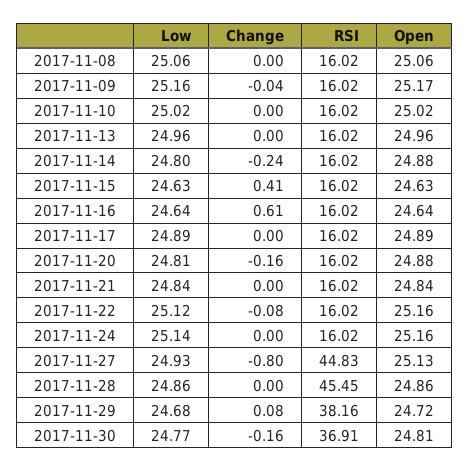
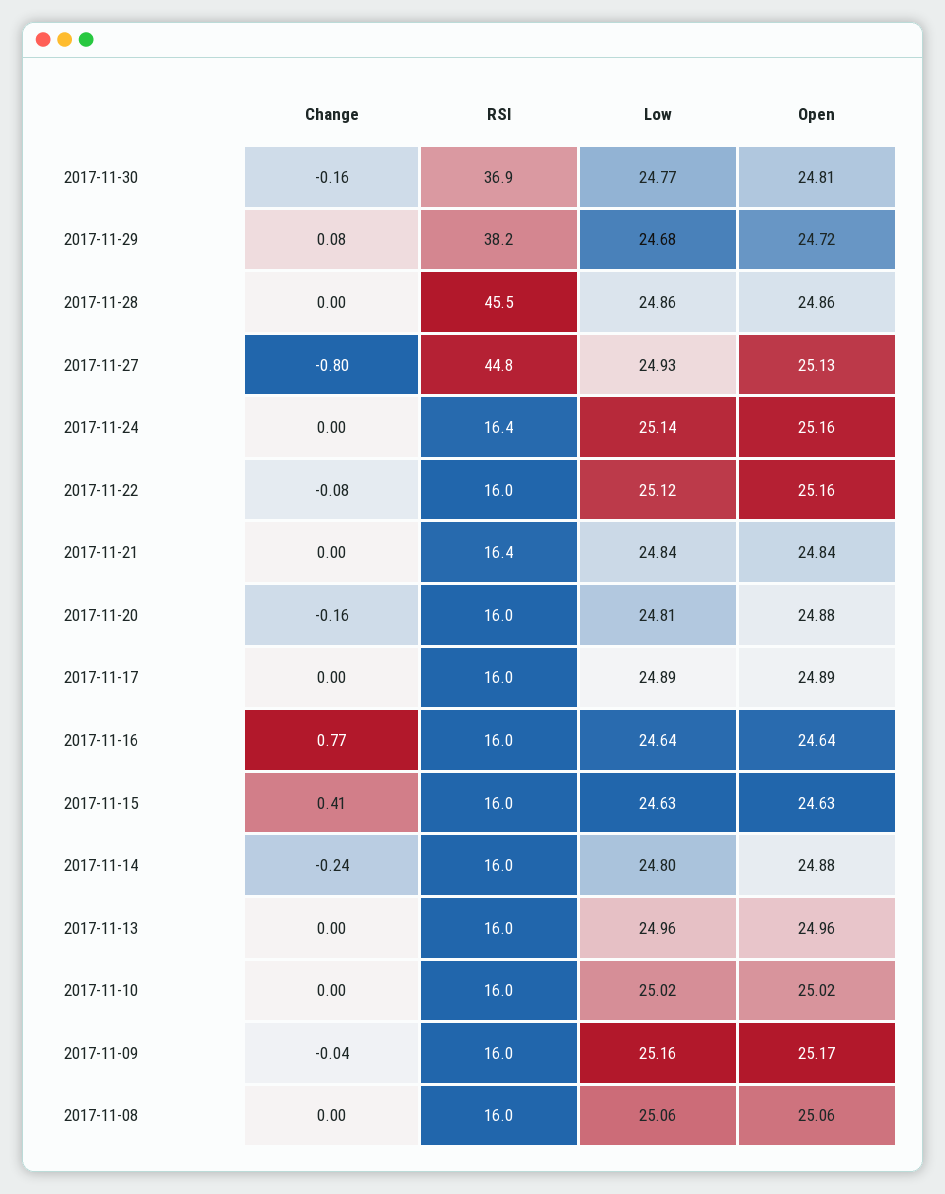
  {
    "Low": {
      "2017-11-08": 25.06,
      "2017-11-09": 25.16,
      "2017-11-10": 25.02,
      "2017-11-13": 24.96,
      "2017-11-14": 24.8,
      "2017-11-15": 24.63,
      "2017-11-16": 24.64,
      "2017-11-17": 24.89,
      "2017-11-20": 24.81,
      "2017-11-21": 24.84,
      "2017-11-22": 25.12,
      "2017-11-24": 25.14,
      "2017-11-27": 24.93,
      "2017-11-28": 24.86,
      "2017-11-29": 24.68,
      "2017-11-30": 24.77
    },
    "Change": {
      "2017-11-08": 0,
      "2017-11-09": -0.04,
      "2017-11-10": 0,
      "2017-11-13": 0,
      "2017-11-14": -0.24,
      "2017-11-15": 0.41,
-     "2017-11-16": 0.61,
+     "2017-11-16": 0.77,
      "2017-11-17": 0,
      "2017-11-20": -0.16,
      "2017-11-21": 0,
      "2017-11-22": -0.08,
      "2017-11-24": 0,
      "2017-11-27": -0.8,
      "2017-11-28": 0,
      "2017-11-29": 0.08,
      "2017-11-30": -0.16
    },
    "RSI": {
      "2017-11-08": 16.02,
      "2017-11-09": 16.02,
      "2017-11-10": 16.02,
      "2017-11-13": 16.02,
      "2017-11-14": 16.02,
      "2017-11-15": 16.02,
      "2017-11-16": 16.02,
      "2017-11-17": 16.02,
      "2017-11-20": 16.02,
-     "2017-11-21": 16.02,
+     "2017-11-21": 16.4,
      "2017-11-22": 16.02,
-     "2017-11-24": 16.02,
+     "2017-11-24": 16.4,
      "2017-11-27": 44.83,
      "2017-11-28": 45.45,
      "2017-11-29": 38.16,
      "2017-11-30": 36.91
    },
    "Open": {
      "2017-11-08": 25.06,
      "2017-11-09": 25.17,
      "2017-11-10": 25.02,
      "2017-11-13": 24.96,
      "2017-11-14": 24.88,
      "2017-11-15": 24.63,
      "2017-11-16": 24.64,
      "2017-11-17": 24.89,
      "2017-11-20": 24.88,
      "2017-11-21": 24.84,
      "2017-11-22": 25.16,
      "2017-11-24": 25.16,
      "2017-11-27": 25.13,
      "2017-11-28": 24.86,
      "2017-11-29": 24.72,
      "2017-11-30": 24.81
    }
  }

